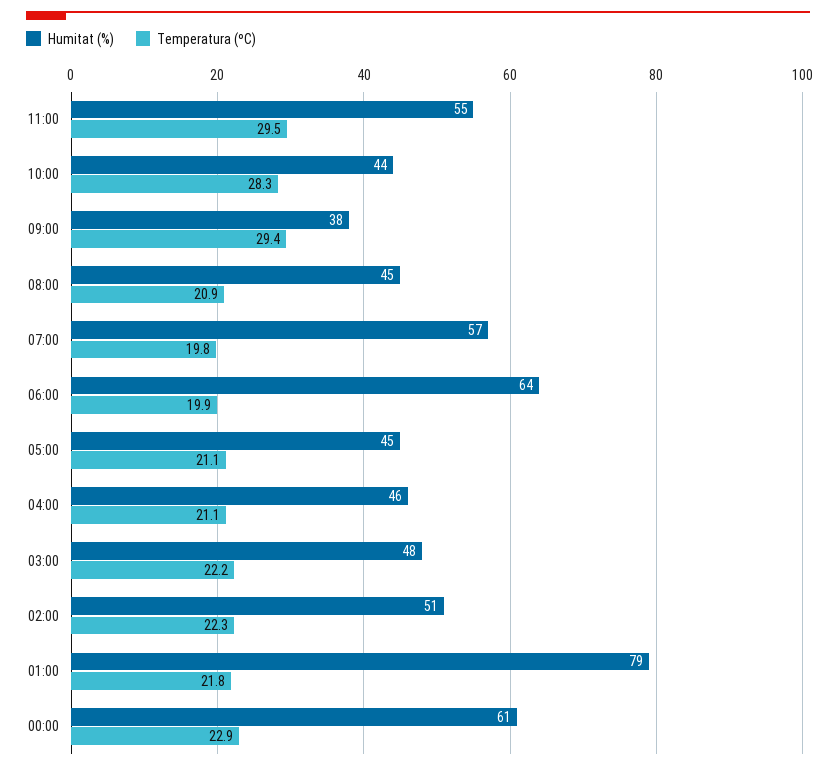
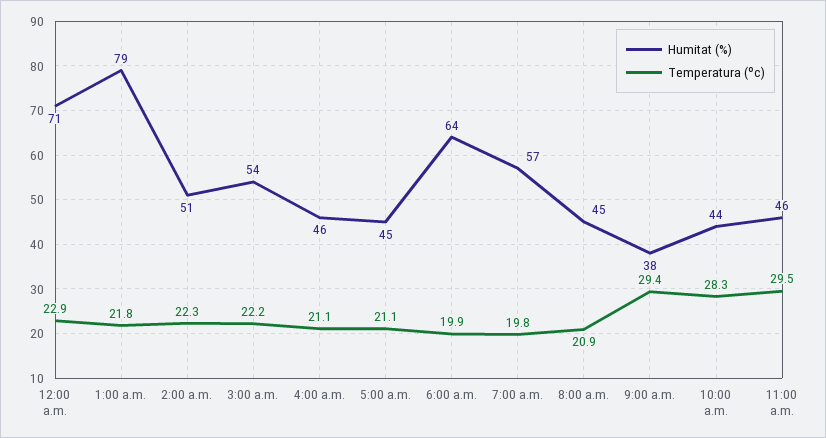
  {
    "Humitat (%)": {
-     "11:00": 55,
+     "11:00": 46,
      "10:00": 44,
      "09:00": 38,
      "08:00": 45,
      "07:00": 57,
      "06:00": 64,
      "05:00": 45,
      "04:00": 46,
-     "03:00": 48,
+     "03:00": 54,
      "02:00": 51,
      "01:00": 79,
-     "00:00": 61
+     "00:00": 71
    },
    "Temperatura (ºC)": {
      "11:00": 29.5,
      "10:00": 28.3,
      "09:00": 29.4,
      "08:00": 20.9,
      "07:00": 19.8,
      "06:00": 19.9,
      "05:00": 21.1,
      "04:00": 21.1,
      "03:00": 22.2,
      "02:00": 22.3,
      "01:00": 21.8,
      "00:00": 22.9
    }
  }

